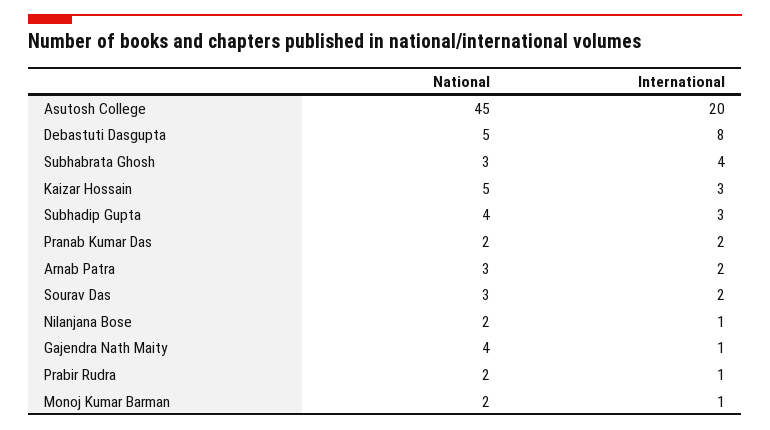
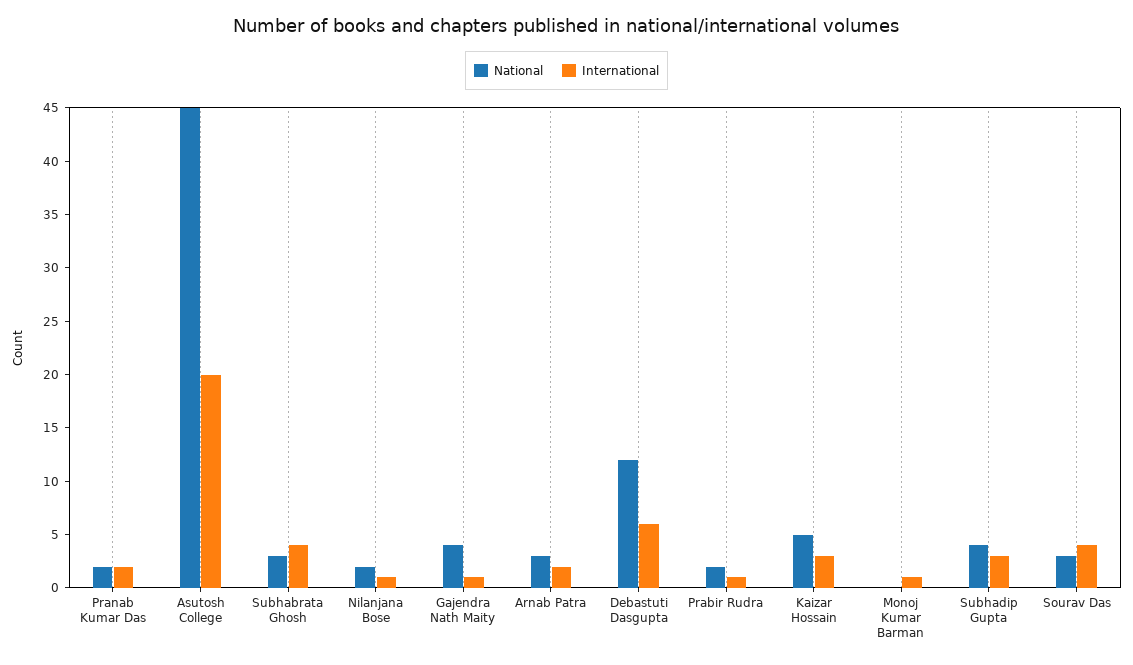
  {
    "National": {
      "Asutosh College": 45,
-     "Debastuti Dasgupta": 5,
+     "Debastuti Dasgupta": 12,
      "Subhabrata Ghosh": 3,
      "Kaizar Hossain": 5,
      "Subhadip Gupta": 4,
      "Pranab Kumar Das": 2,
      "Arnab Patra": 3,
      "Sourav Das": 3,
      "Nilanjana Bose": 2,
      "Gajendra Nath Maity": 4,
      "Prabir Rudra": 2,
-     "Monoj Kumar Barman": 2
+     "Monoj Kumar Barman": 0
    },
    "International": {
      "Asutosh College": 20,
-     "Debastuti Dasgupta": 8,
+     "Debastuti Dasgupta": 6,
      "Subhabrata Ghosh": 4,
      "Kaizar Hossain": 3,
      "Subhadip Gupta": 3,
      "Pranab Kumar Das": 2,
      "Arnab Patra": 2,
-     "Sourav Das": 2,
+     "Sourav Das": 4,
      "Nilanjana Bose": 1,
      "Gajendra Nath Maity": 1,
      "Prabir Rudra": 1,
      "Monoj Kumar Barman": 1
    }
  }

